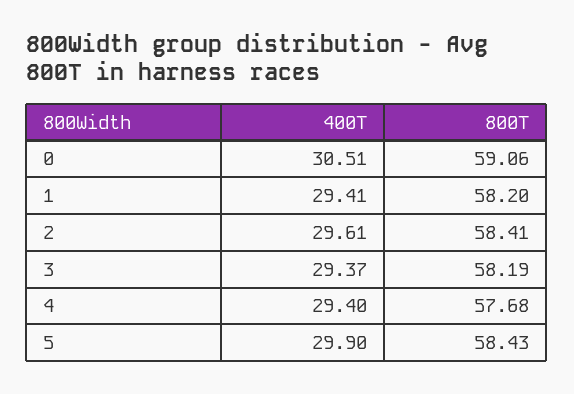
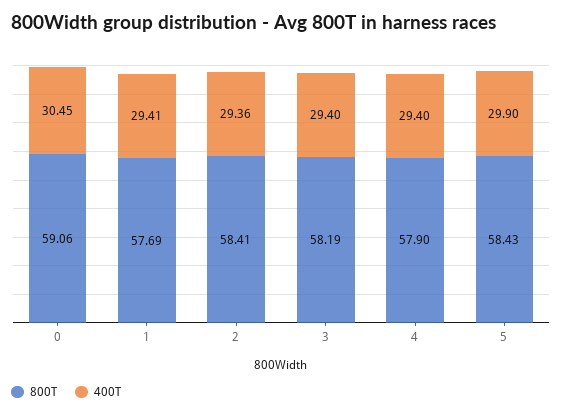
  {
    "400T": {
-     "0": 30.51,
+     "0": 30.45,
      "1": 29.41,
-     "2": 29.61,
+     "2": 29.36,
-     "3": 29.37,
+     "3": 29.4,
      "4": 29.4,
      "5": 29.9
    },
    "800T": {
      "0": 59.06,
-     "1": 58.2,
+     "1": 57.69,
      "2": 58.41,
      "3": 58.19,
-     "4": 57.68,
+     "4": 57.9,
      "5": 58.43
    }
  }

